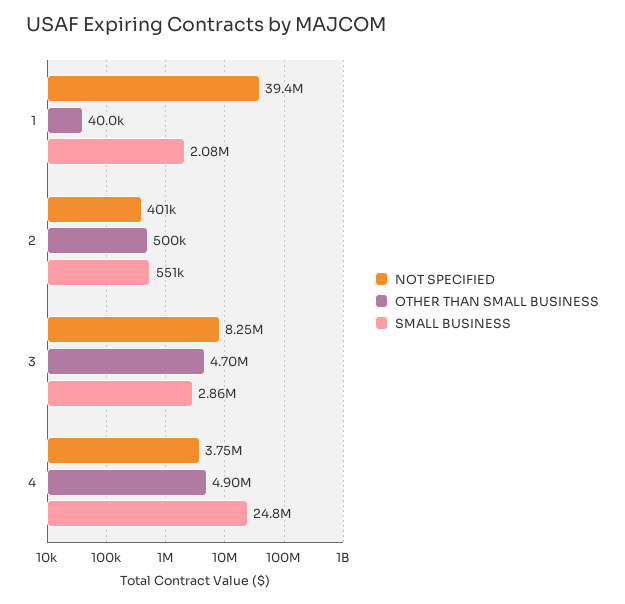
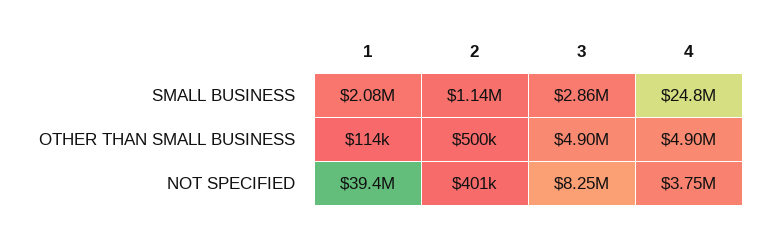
  {
    "NOT SPECIFIED": {
      "1": 39400000,
      "2": 401000,
      "3": 8250000,
      "4": 3750000
    },
    "OTHER THAN SMALL BUSINESS": {
-     "1": 40000,
+     "1": 114000,
      "2": 500000,
-     "3": 4700000,
+     "3": 4900000,
      "4": 4900000
    },
    "SMALL BUSINESS": {
      "1": 2080000,
-     "2": 551000,
+     "2": 1140000,
      "3": 2860000,
      "4": 24800000
    }
  }

